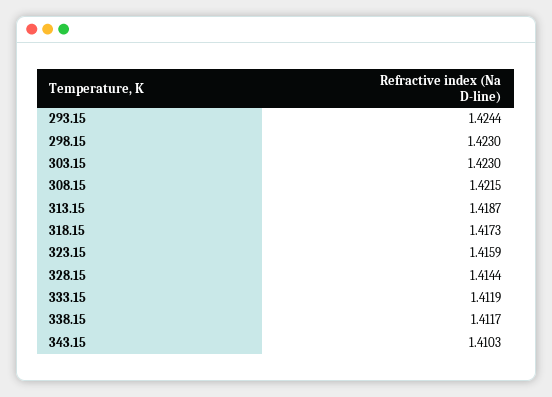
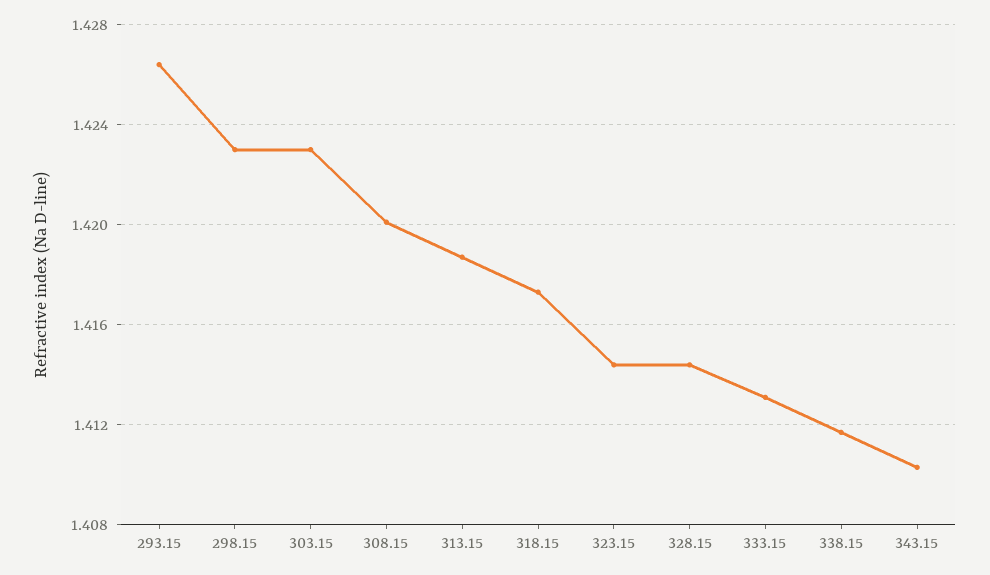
  {
-   "293.15": 1.4244,
+   "293.15": 1.4265,
    "298.15": 1.423,
    "303.15": 1.423,
-   "308.15": 1.4215,
+   "308.15": 1.42,
    "313.15": 1.4187,
    "318.15": 1.4173,
-   "323.15": 1.4159,
+   "323.15": 1.4145,
    "328.15": 1.4144,
-   "333.15": 1.4119,
+   "333.15": 1.413,
    "338.15": 1.4117,
    "343.15": 1.4103
  }

